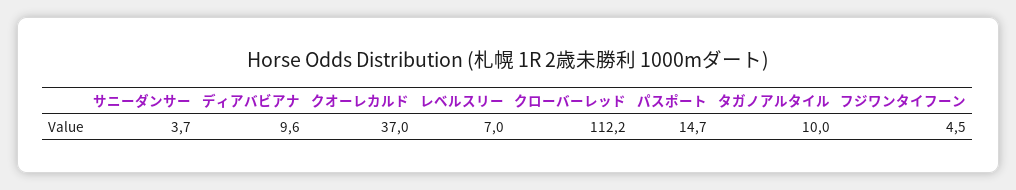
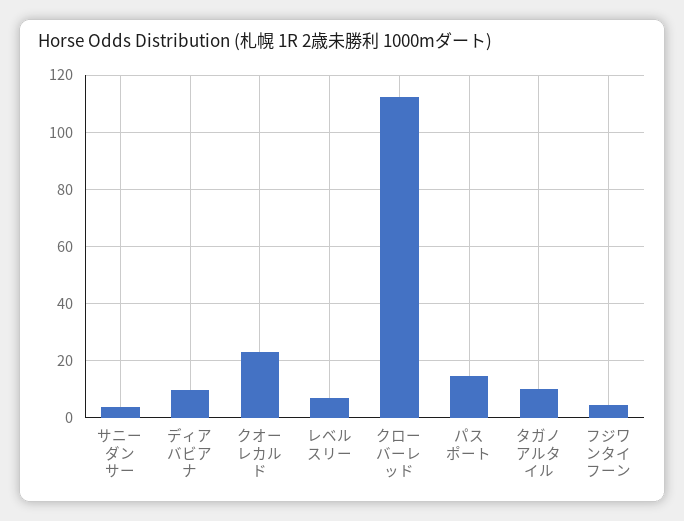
  {
    "サニーダンサー": 3.7,
    "ディアバビアナ": 9.6,
-   "クオーレカルド": 37,
+   "クオーレカルド": 22.5,
    "レベルスリー": 7,
    "クローバーレッド": 112.2,
    "パスポート": 14.7,
    "タガノアルタイル": 10,
    "フジワンタイフーン": 4.5
  }

